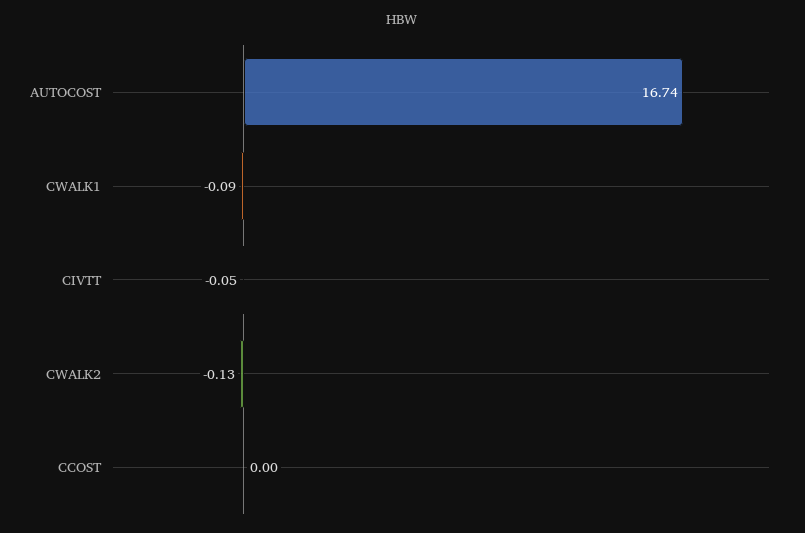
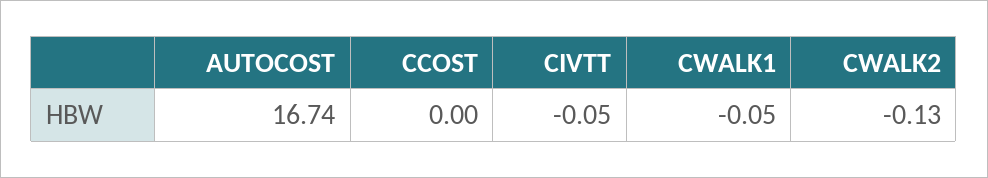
  {
    "AUTOCOST": 16.74,
-   "CWALK1": -0.09,
+   "CWALK1": -0.05,
    "CIVTT": -0.05,
    "CWALK2": -0.13,
    "CCOST": 0
  }

